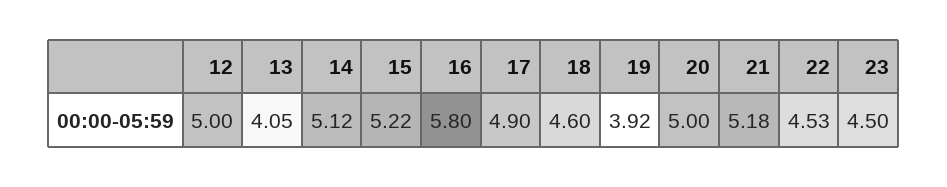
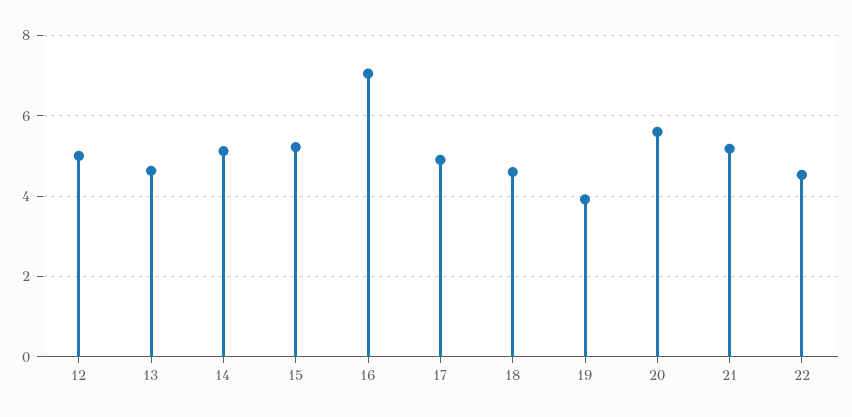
  {
    "12": 5,
-   "13": 4.05,
+   "13": 4.6,
    "14": 5.12,
    "15": 5.22,
-   "16": 5.8,
+   "16": 7,
    "17": 4.9,
    "18": 4.6,
    "19": 3.92,
-   "20": 5,
+   "20": 5.6,
    "21": 5.18,
-   "22": 4.53,
+   "22": 4.53
-   "23": 4.5
  }

